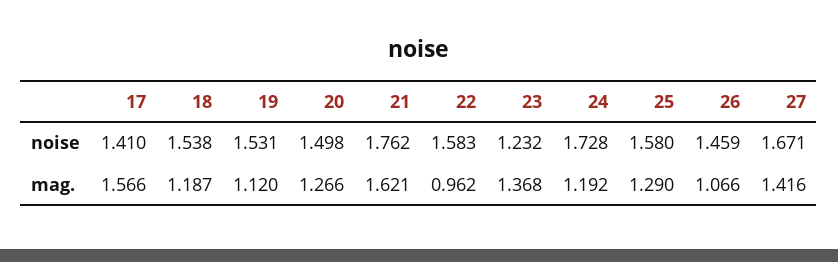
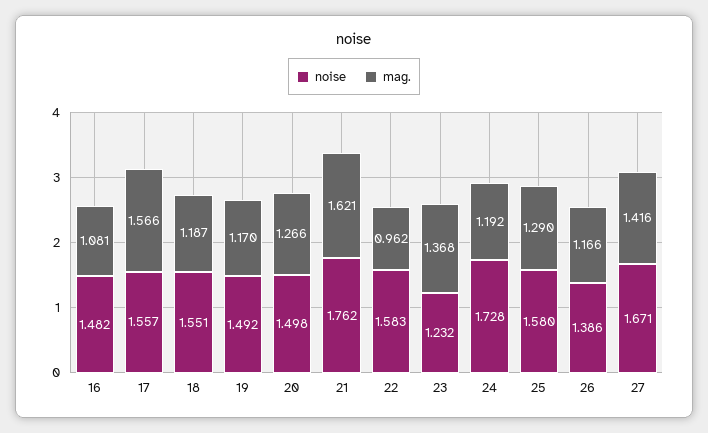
  {
    "noise": {
-     "17": 1.41,
+     "17": 1.557,
-     "18": 1.538,
+     "18": 1.551,
-     "19": 1.531,
+     "19": 1.492,
      "20": 1.498,
      "21": 1.762,
      "22": 1.583,
      "23": 1.232,
      "24": 1.728,
      "25": 1.58,
-     "26": 1.459,
+     "26": 1.386,
-     "27": 1.671
+     "27": 1.671,
+     "16": 1.482
    },
    "mag.": {
      "17": 1.566,
      "18": 1.187,
-     "19": 1.12,
+     "19": 1.17,
      "20": 1.266,
      "21": 1.621,
      "22": 0.962,
      "23": 1.368,
      "24": 1.192,
      "25": 1.29,
-     "26": 1.066,
+     "26": 1.166,
-     "27": 1.416
+     "27": 1.416,
+     "16": 1.081
    }
  }

